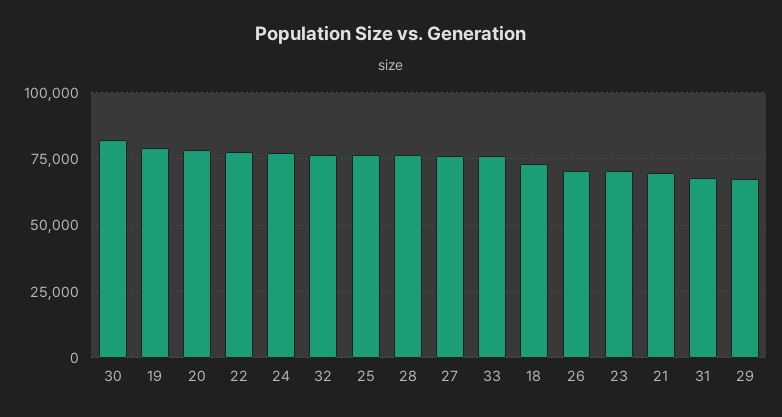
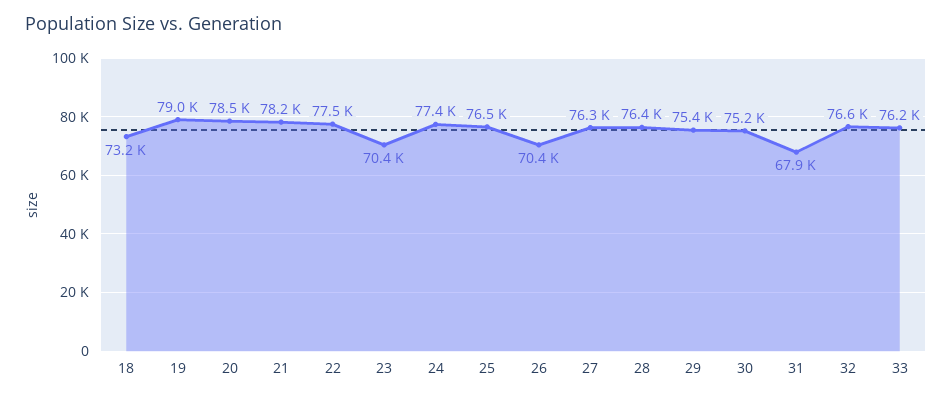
  {
-   "30": 82500,
+   "30": 75200,
    "19": 79000,
    "20": 78500,
    "22": 77500,
    "24": 77400,
    "32": 76600,
    "25": 76500,
    "28": 76400,
    "27": 76300,
    "33": 76200,
    "18": 73200,
    "26": 70400,
    "23": 70400,
-   "21": 70000,
+   "21": 78200,
    "31": 67900,
-   "29": 67500
+   "29": 75400
  }

